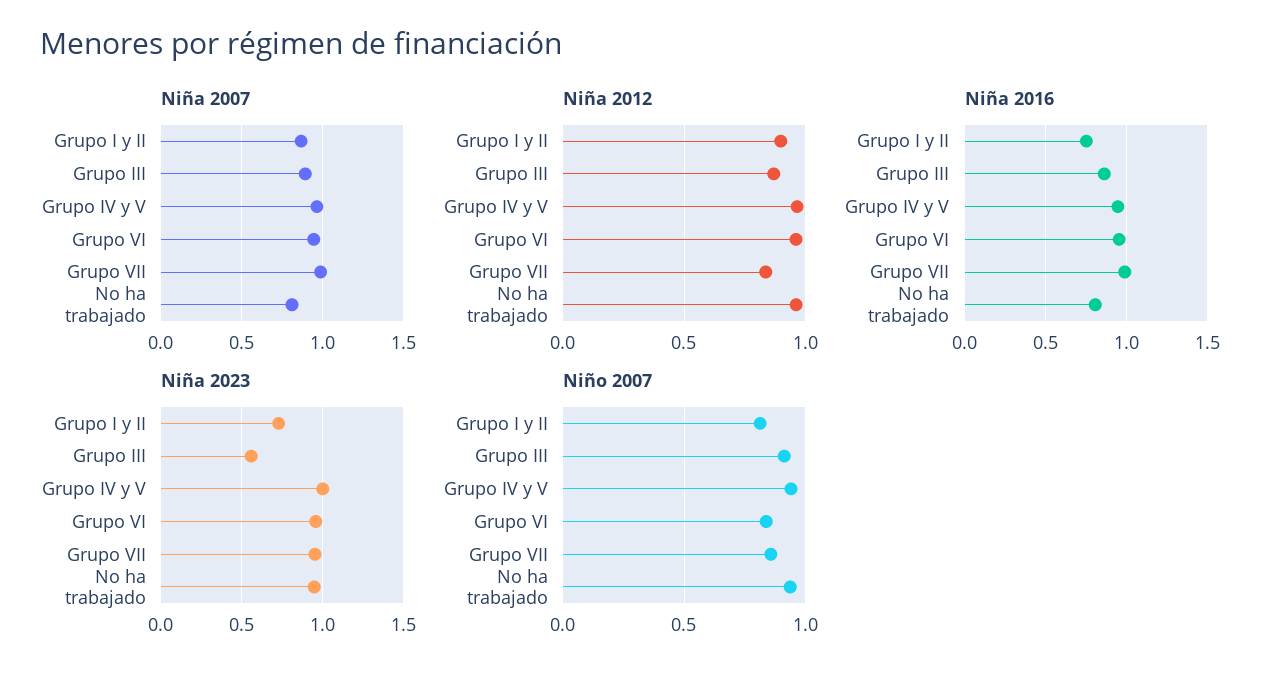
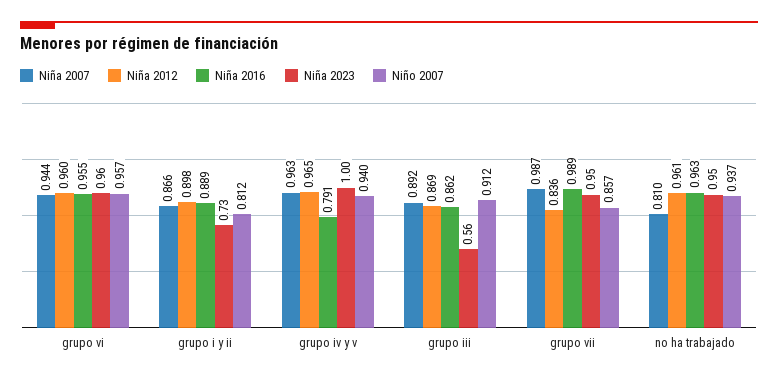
  {
    "Niña 2007": {
      "Grupo I y II": 0.866,
      "Grupo III": 0.892,
      "Grupo IV y V": 0.963,
      "Grupo VI": 0.944,
      "Grupo VII": 0.987,
      "No ha trabajado": 0.81
    },
    "Niña 2012": {
      "Grupo I y II": 0.898,
      "Grupo III": 0.869,
      "Grupo IV y V": 0.965,
      "Grupo VI": 0.96,
      "Grupo VII": 0.836,
      "No ha trabajado": 0.961
    },
    "Niña 2016": {
-     "Grupo I y II": 0.75,
+     "Grupo I y II": 0.889,
      "Grupo III": 0.862,
-     "Grupo IV y V": 0.95,
+     "Grupo IV y V": 0.791,
      "Grupo VI": 0.955,
      "Grupo VII": 0.989,
-     "No ha trabajado": 0.8
+     "No ha trabajado": 0.963
    },
    "Niña 2023": {
      "Grupo I y II": 0.73,
      "Grupo III": 0.56,
      "Grupo IV y V": 1,
      "Grupo VI": 0.96,
      "Grupo VII": 0.95,
      "No ha trabajado": 0.95
    },
    "Niño 2007": {
      "Grupo I y II": 0.812,
      "Grupo III": 0.912,
      "Grupo IV y V": 0.94,
-     "Grupo VI": 0.85,
+     "Grupo VI": 0.957,
      "Grupo VII": 0.857,
      "No ha trabajado": 0.937
    }
  }

